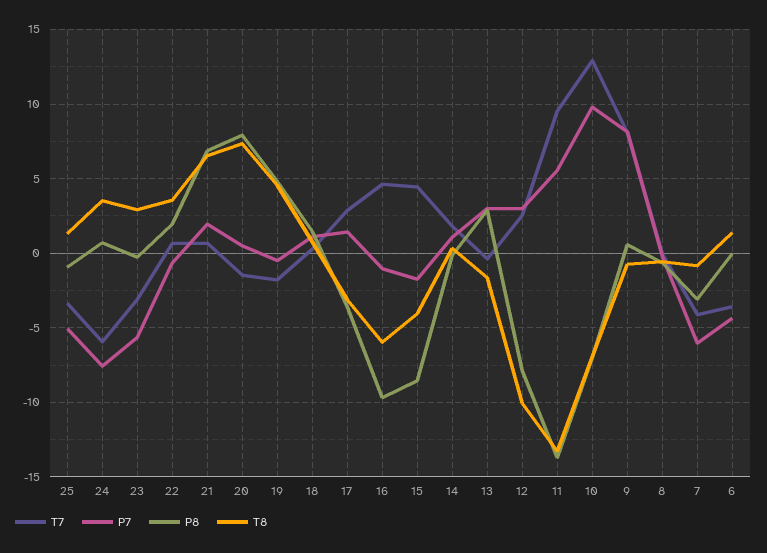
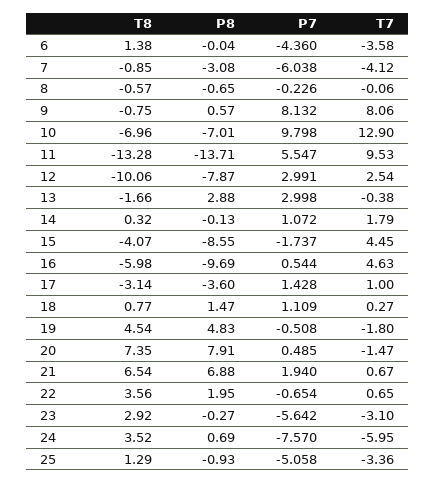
  {
    "T7": {
      "25": -3.36,
      "24": -5.95,
      "23": -3.1,
      "22": 0.65,
      "21": 0.67,
      "20": -1.47,
      "19": -1.8,
      "18": 0.27,
-     "17": 3,
+     "17": 1,
      "16": 4.63,
      "15": 4.45,
      "14": 1.79,
      "13": -0.38,
      "12": 2.54,
      "11": 9.53,
      "10": 12.9,
      "9": 8.06,
      "8": -0.06,
      "7": -4.12,
      "6": -3.58
    },
    "P7": {
      "25": -5.058,
      "24": -7.57,
      "23": -5.642,
      "22": -0.654,
      "21": 1.94,
      "20": 0.485,
      "19": -0.508,
      "18": 1.109,
      "17": 1.428,
-     "16": -1,
+     "16": 0.544,
      "15": -1.737,
      "14": 1.072,
      "13": 2.998,
      "12": 2.991,
      "11": 5.547,
      "10": 9.798,
      "9": 8.132,
      "8": -0.226,
      "7": -6.038,
      "6": -4.36
    },
    "P8": {
      "25": -0.93,
      "24": 0.69,
      "23": -0.27,
      "22": 1.95,
      "21": 6.88,
      "20": 7.91,
      "19": 4.83,
      "18": 1.47,
      "17": -3.6,
      "16": -9.69,
      "15": -8.55,
      "14": -0.13,
      "13": 2.88,
      "12": -7.87,
      "11": -13.71,
      "10": -7.01,
      "9": 0.57,
      "8": -0.65,
      "7": -3.08,
      "6": -0.04
    },
    "T8": {
      "25": 1.29,
      "24": 3.52,
      "23": 2.92,
      "22": 3.56,
      "21": 6.54,
      "20": 7.35,
      "19": 4.54,
      "18": 0.77,
      "17": -3.14,
      "16": -5.98,
      "15": -4.07,
      "14": 0.32,
      "13": -1.66,
      "12": -10.06,
      "11": -13.28,
      "10": -6.96,
      "9": -0.75,
      "8": -0.57,
      "7": -0.85,
      "6": 1.38
    }
  }

